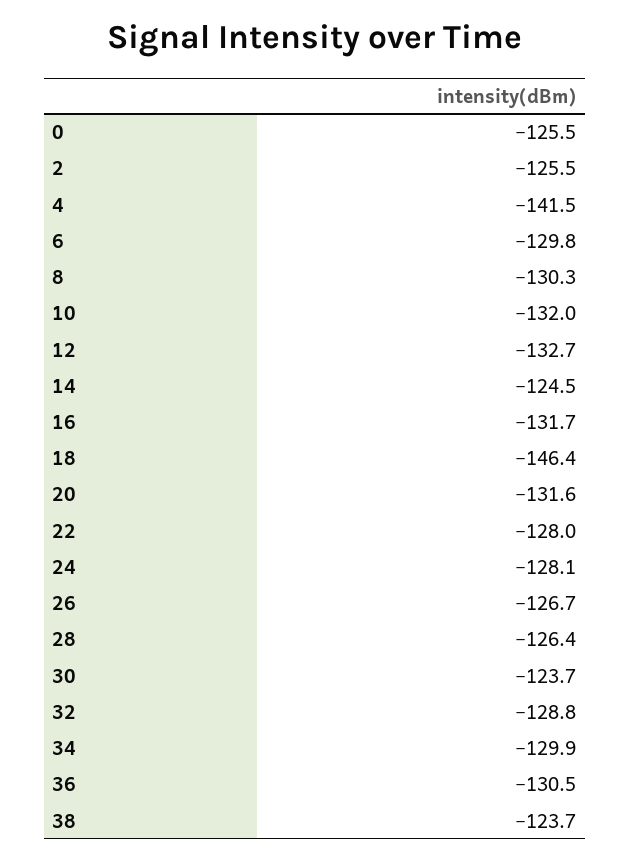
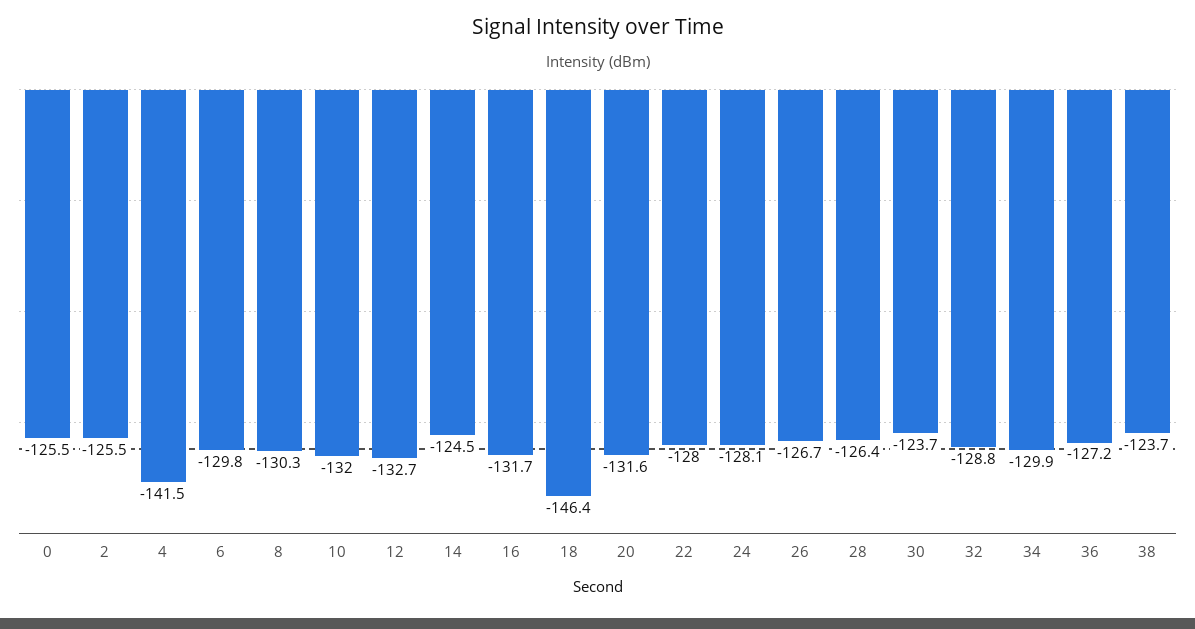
  {
    "0": -125.5,
    "2": -125.5,
    "4": -141.5,
    "6": -129.8,
    "8": -130.3,
    "10": -132,
    "12": -132.7,
    "14": -124.5,
    "16": -131.7,
    "18": -146.4,
    "20": -131.6,
    "22": -128,
    "24": -128.1,
    "26": -126.7,
    "28": -126.4,
    "30": -123.7,
    "32": -128.8,
    "34": -129.9,
-   "36": -130.5,
+   "36": -127.2,
    "38": -123.7
  }

